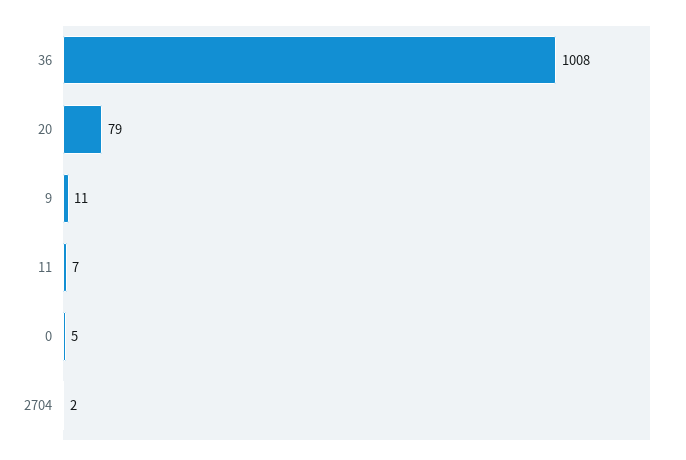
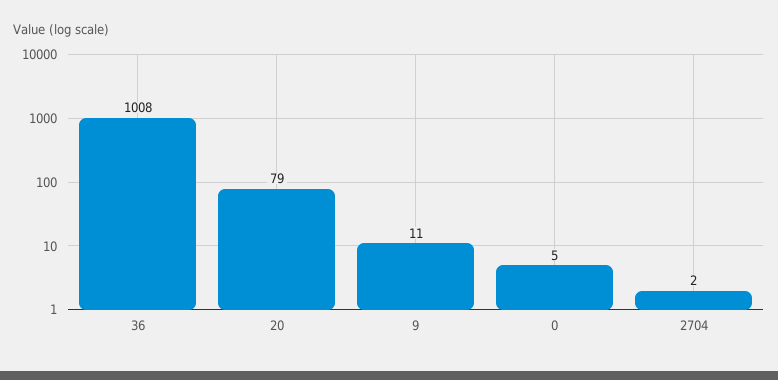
  {
    "36": 1008,
    "20": 79,
    "9": 11,
-   "11": 7,
    "0": 5,
    "2704": 2
  }

